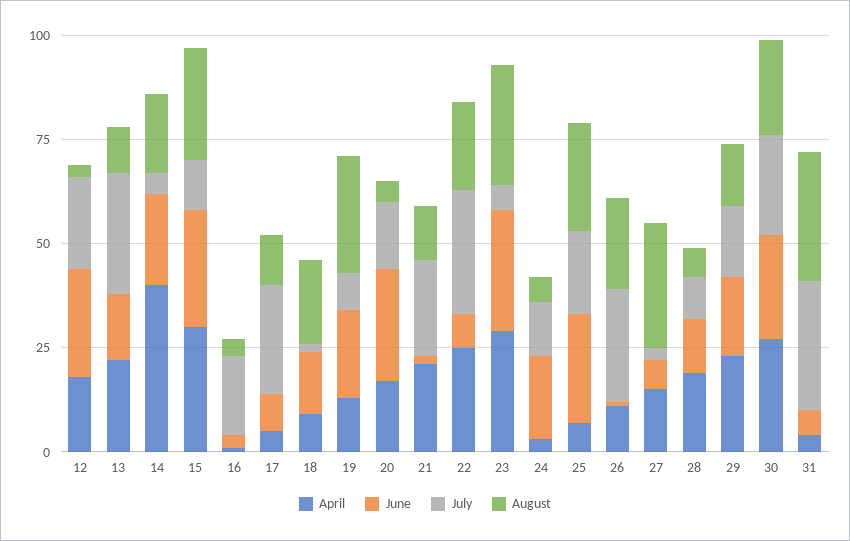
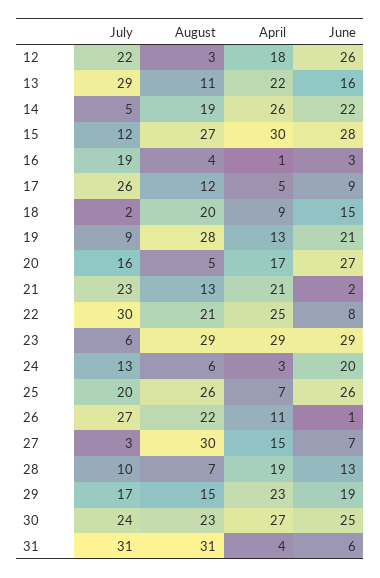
  {
    "April": {
      "12": 18,
      "13": 22,
-     "14": 40,
+     "14": 26,
      "15": 30,
      "16": 1,
      "17": 5,
      "18": 9,
      "19": 13,
      "20": 17,
      "21": 21,
      "22": 25,
      "23": 29,
      "24": 3,
      "25": 7,
      "26": 11,
      "27": 15,
      "28": 19,
      "29": 23,
      "30": 27,
      "31": 4
    },
    "June": {
      "12": 26,
      "13": 16,
      "14": 22,
      "15": 28,
      "16": 3,
      "17": 9,
      "18": 15,
      "19": 21,
      "20": 27,
      "21": 2,
      "22": 8,
      "23": 29,
      "24": 20,
      "25": 26,
      "26": 1,
      "27": 7,
      "28": 13,
      "29": 19,
      "30": 25,
      "31": 6
    },
    "July": {
      "12": 22,
      "13": 29,
      "14": 5,
      "15": 12,
      "16": 19,
      "17": 26,
      "18": 2,
      "19": 9,
      "20": 16,
      "21": 23,
      "22": 30,
      "23": 6,
      "24": 13,
      "25": 20,
      "26": 27,
      "27": 3,
      "28": 10,
      "29": 17,
      "30": 24,
      "31": 31
    },
    "August": {
      "12": 3,
      "13": 11,
      "14": 19,
      "15": 27,
      "16": 4,
      "17": 12,
      "18": 20,
      "19": 28,
      "20": 5,
      "21": 13,
      "22": 21,
      "23": 29,
      "24": 6,
      "25": 26,
      "26": 22,
      "27": 30,
      "28": 7,
      "29": 15,
      "30": 23,
      "31": 31
    }
  }

